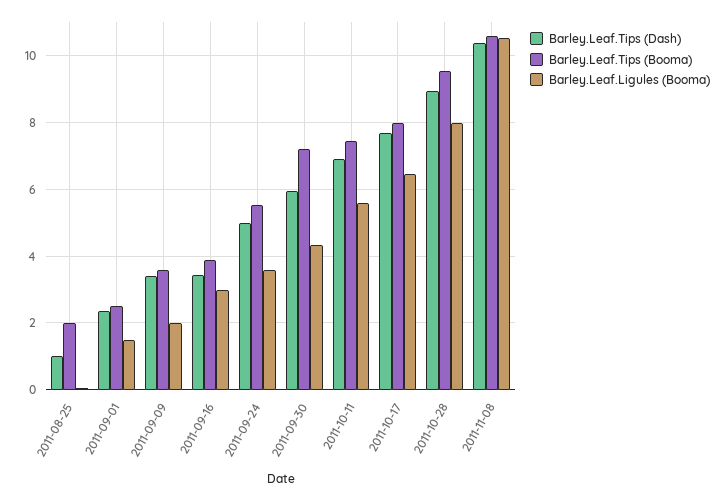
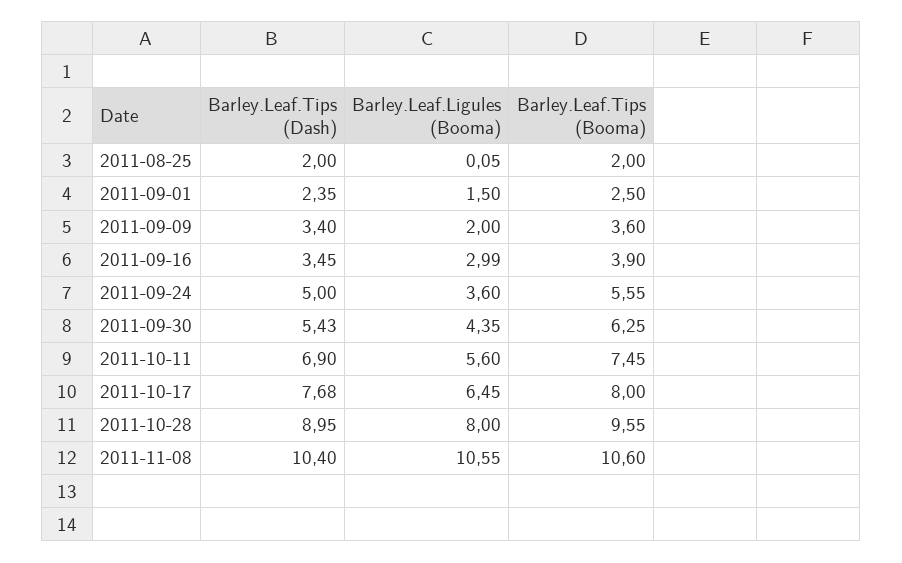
  {
    "Barley.Leaf.Tips (Dash)": {
-     "2011-08-25": 1,
+     "2011-08-25": 2,
      "2011-09-01": 2.35,
      "2011-09-09": 3.4,
      "2011-09-16": 3.45,
      "2011-09-24": 5,
-     "2011-09-30": 6,
+     "2011-09-30": 5.43,
      "2011-10-11": 6.9,
      "2011-10-17": 7.68,
      "2011-10-28": 8.95,
      "2011-11-08": 10.4
    },
    "Barley.Leaf.Tips (Booma)": {
      "2011-08-25": 2,
      "2011-09-01": 2.5,
      "2011-09-09": 3.6,
      "2011-09-16": 3.9,
      "2011-09-24": 5.55,
-     "2011-09-30": 7.2,
+     "2011-09-30": 6.25,
      "2011-10-11": 7.45,
      "2011-10-17": 8,
      "2011-10-28": 9.55,
      "2011-11-08": 10.6
    },
    "Barley.Leaf.Ligules (Booma)": {
      "2011-08-25": 0.05,
      "2011-09-01": 1.5,
      "2011-09-09": 2,
      "2011-09-16": 2.99,
      "2011-09-24": 3.6,
      "2011-09-30": 4.35,
      "2011-10-11": 5.6,
      "2011-10-17": 6.45,
      "2011-10-28": 8,
      "2011-11-08": 10.55
    }
  }

